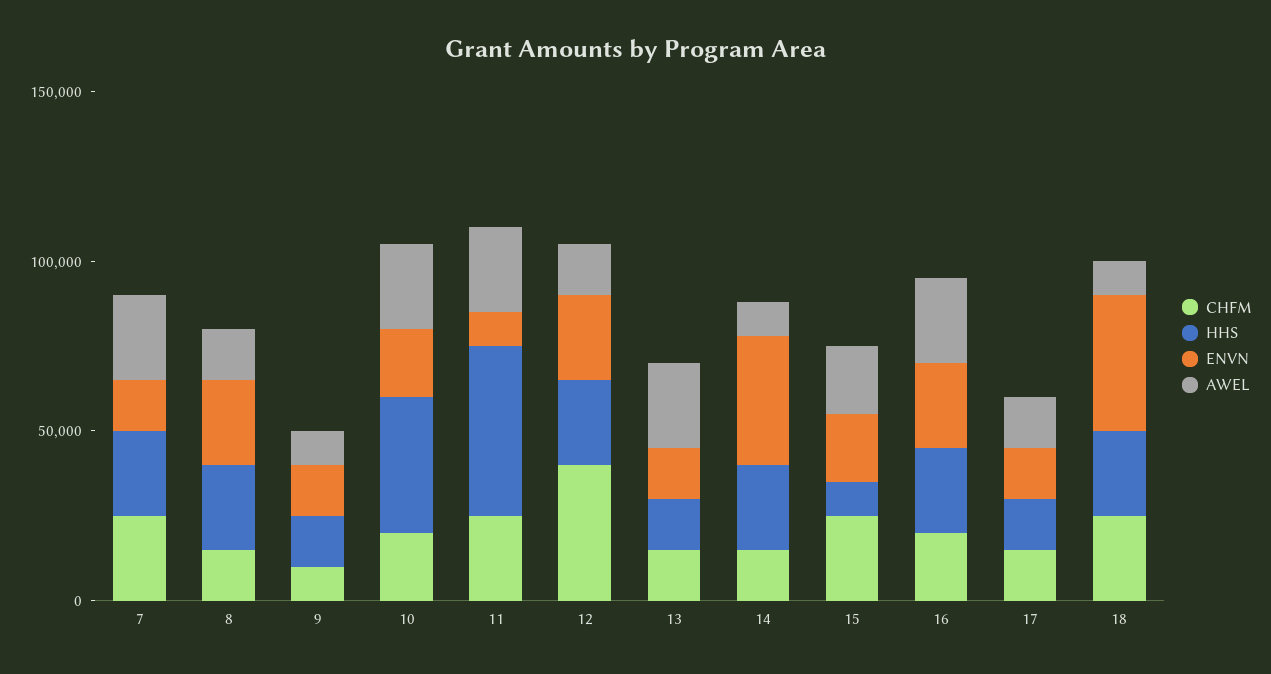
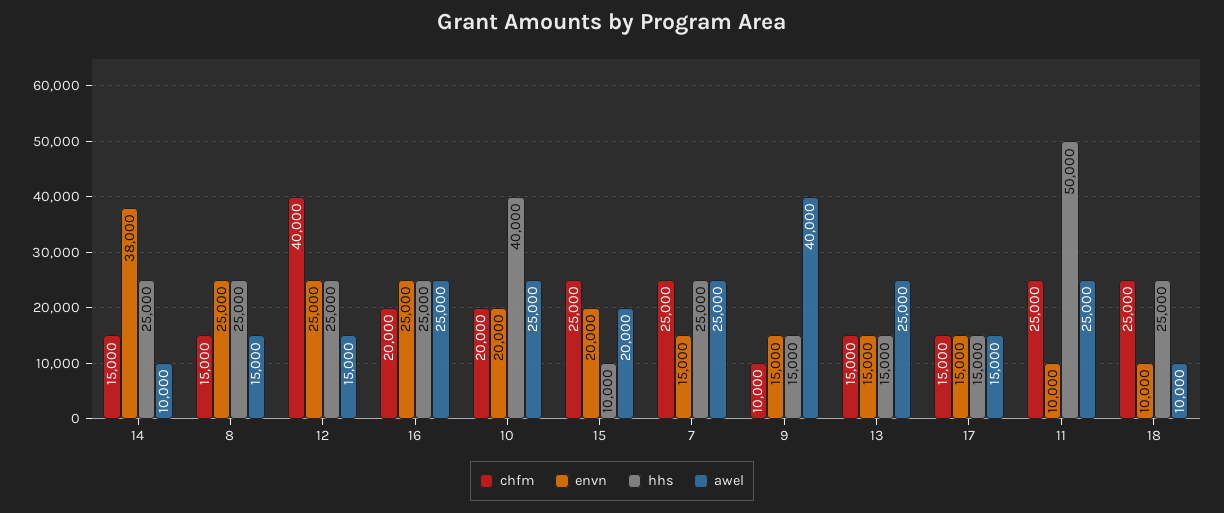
  {
    "CHFM": {
      "7": 25000,
      "8": 15000,
      "9": 10000,
      "10": 20000,
      "11": 25000,
      "12": 40000,
      "13": 15000,
      "14": 15000,
      "15": 25000,
      "16": 20000,
      "17": 15000,
      "18": 25000
    },
    "HHS": {
      "7": 25000,
      "8": 25000,
      "9": 15000,
      "10": 40000,
      "11": 50000,
      "12": 25000,
      "13": 15000,
      "14": 25000,
      "15": 10000,
      "16": 25000,
      "17": 15000,
      "18": 25000
    },
    "ENVN": {
      "7": 15000,
      "8": 25000,
      "9": 15000,
      "10": 20000,
      "11": 10000,
      "12": 25000,
      "13": 15000,
      "14": 38000,
      "15": 20000,
      "16": 25000,
      "17": 15000,
-     "18": 40000
+     "18": 10000
    },
    "AWEL": {
      "7": 25000,
      "8": 15000,
-     "9": 10000,
+     "9": 40000,
      "10": 25000,
      "11": 25000,
      "12": 15000,
      "13": 25000,
      "14": 10000,
      "15": 20000,
      "16": 25000,
      "17": 15000,
      "18": 10000
    }
  }

